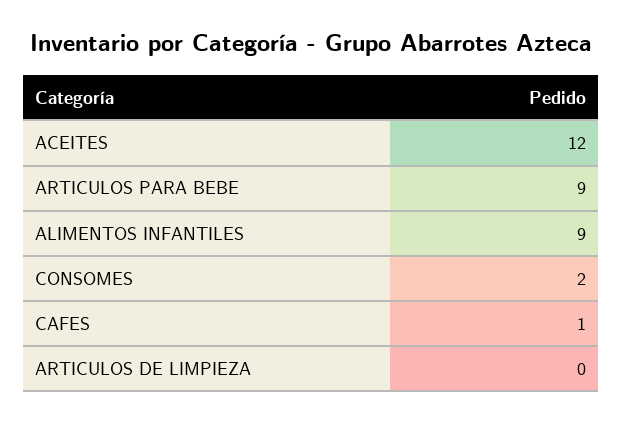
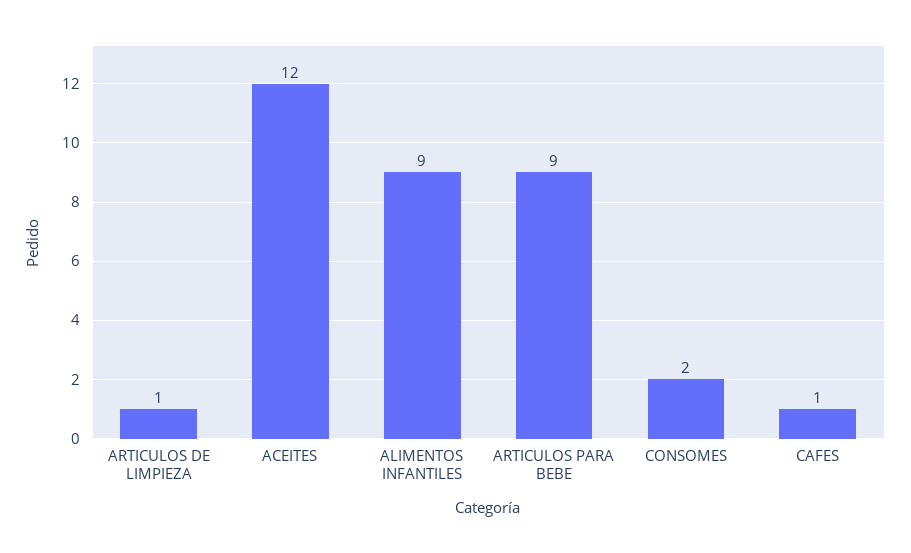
  {
    "ACEITES": 12,
    "ARTICULOS PARA BEBE": 9,
    "ALIMENTOS INFANTILES": 9,
    "CONSOMES": 2,
    "CAFES": 1,
-   "ARTICULOS DE LIMPIEZA": 0
+   "ARTICULOS DE LIMPIEZA": 1
  }

